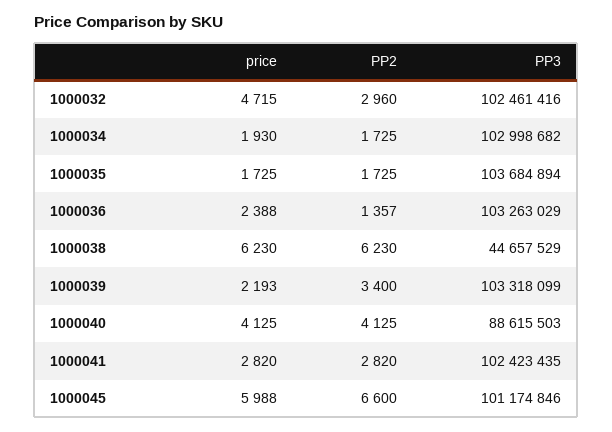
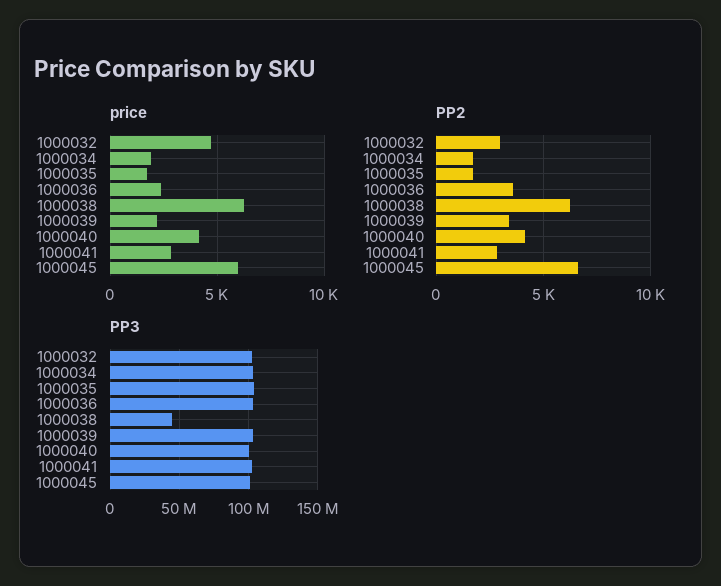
  {
    "price": {
      "1000032": 4715,
      "1000034": 1930,
      "1000035": 1725,
      "1000036": 2388,
      "1000038": 6230,
      "1000039": 2193,
      "1000040": 4125,
      "1000041": 2820,
      "1000045": 5988
    },
    "PP2": {
      "1000032": 2960,
      "1000034": 1725,
      "1000035": 1725,
-     "1000036": 1357,
+     "1000036": 3500,
      "1000038": 6230,
      "1000039": 3400,
      "1000040": 4125,
      "1000041": 2820,
      "1000045": 6600
    },
    "PP3": {
      "1000032": 102461416,
      "1000034": 102998682,
      "1000035": 103684894,
      "1000036": 103263029,
      "1000038": 44657529,
      "1000039": 103318099,
-     "1000040": 88615503,
+     "1000040": 100000000,
      "1000041": 102423435,
      "1000045": 101174846
    }
  }

